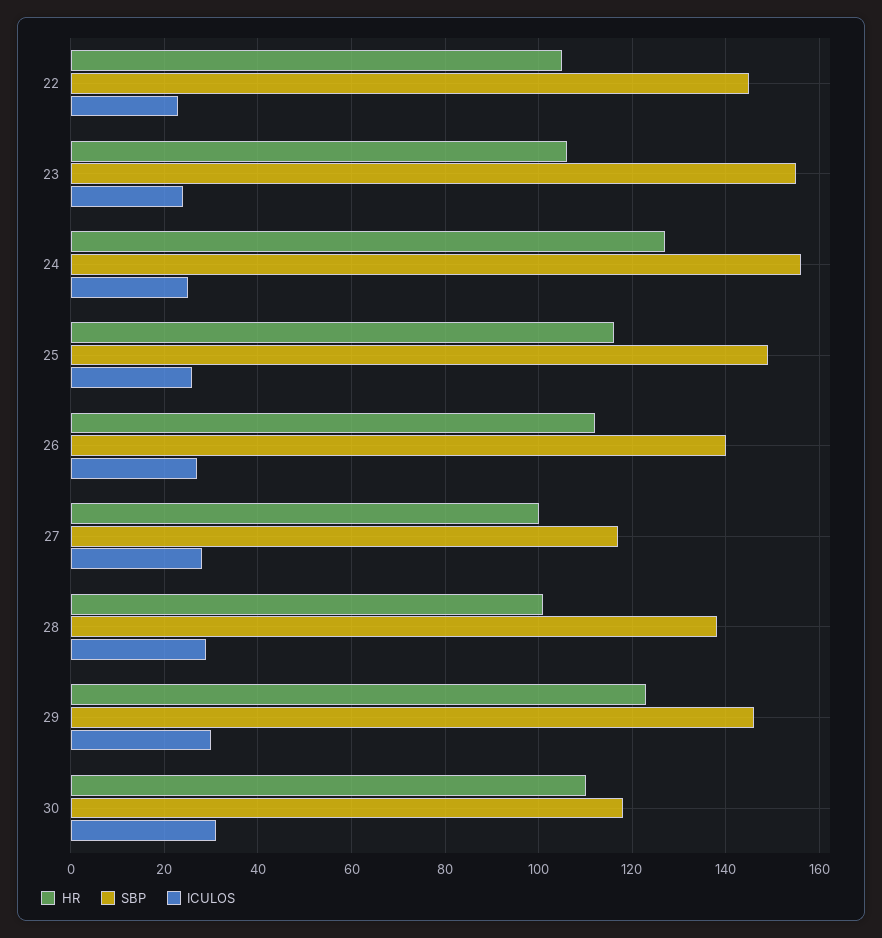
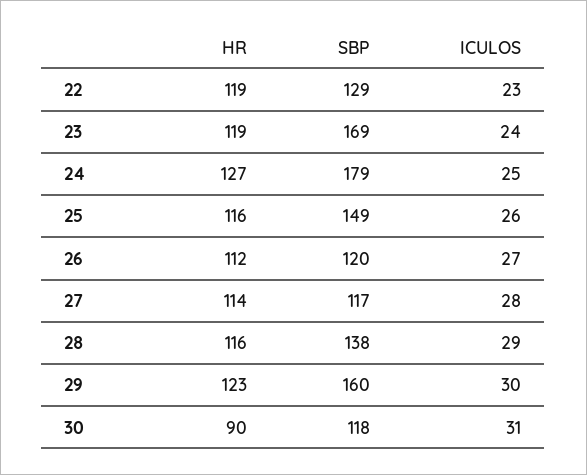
  {
    "HR": {
-     "22": 105,
+     "22": 119,
-     "23": 105,
+     "23": 119,
      "24": 127,
      "25": 116,
      "26": 112,
-     "27": 100,
+     "27": 114,
-     "28": 100,
+     "28": 116,
      "29": 123,
-     "30": 110
+     "30": 90
    },
    "SBP": {
-     "22": 145,
+     "22": 129,
-     "23": 155,
+     "23": 169,
-     "24": 155,
+     "24": 179,
      "25": 149,
-     "26": 140,
+     "26": 120,
      "27": 117,
      "28": 138,
-     "29": 145,
+     "29": 160,
      "30": 118
    },
    "ICULOS": {
      "22": 23,
      "23": 24,
      "24": 25,
      "25": 26,
      "26": 27,
      "27": 28,
      "28": 29,
      "29": 30,
      "30": 31
    }
  }

